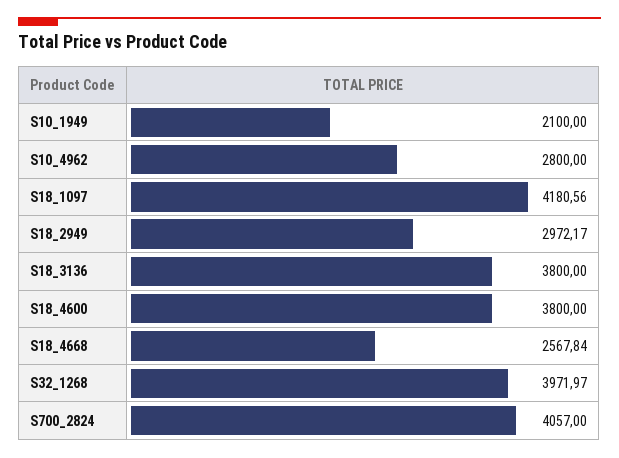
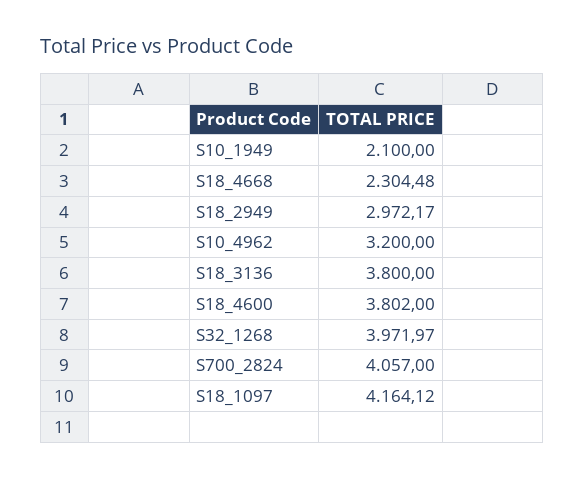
  {
    "S10_1949": 2100,
-   "S10_4962": 2800,
+   "S10_4962": 3200,
-   "S18_1097": 4180.56,
+   "S18_1097": 4164.12,
    "S18_2949": 2972.17,
    "S18_3136": 3800,
-   "S18_4600": 3800,
+   "S18_4600": 3802,
-   "S18_4668": 2567.84,
+   "S18_4668": 2304.48,
    "S32_1268": 3971.97,
    "S700_2824": 4057
  }

